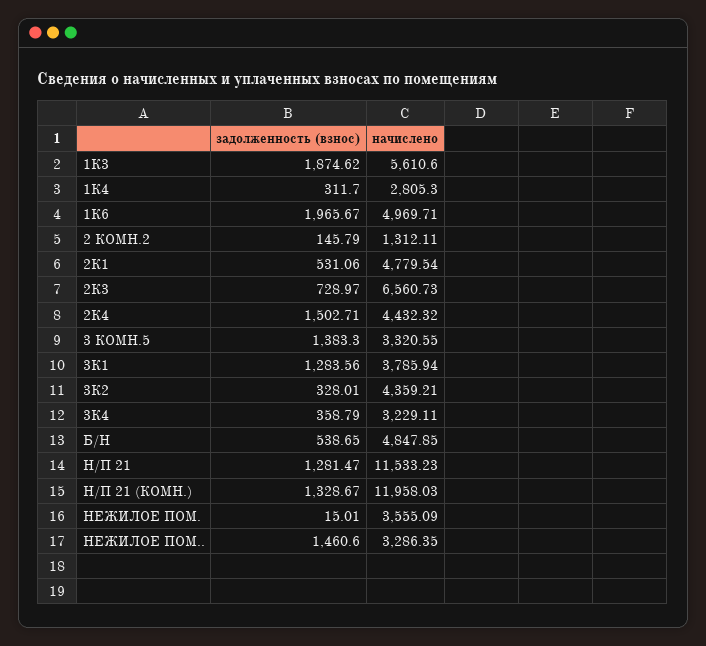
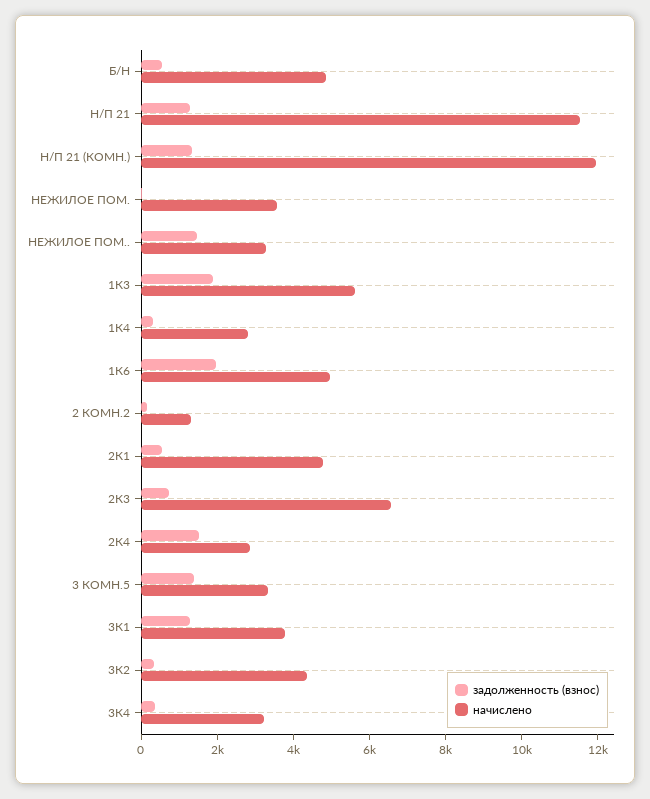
  {
    "задолженность (взнос)": {
      "1К3": 1874.62,
      "1К4": 311.7,
      "1К6": 1965.67,
      "2 КОМН.2": 145.79,
      "2К1": 531.06,
      "2К3": 728.97,
      "2К4": 1502.71,
      "3 КОМН.5": 1383.3,
      "3К1": 1283.56,
      "3К2": 328.01,
      "3К4": 358.79,
      "Б/Н": 538.65,
      "Н/П 21": 1281.47,
      "Н/П 21 (КОМН.)": 1328.67,
      "НЕЖИЛОЕ ПОМ.": 15.01,
      "НЕЖИЛОЕ ПОМ..": 1460.6
    },
    "начислено": {
      "1К3": 5610.6,
      "1К4": 2805.3,
      "1К6": 4969.71,
      "2 КОМН.2": 1312.11,
      "2К1": 4779.54,
      "2К3": 6560.73,
-     "2К4": 4432.32,
+     "2К4": 3000,
      "3 КОМН.5": 3320.55,
      "3К1": 3785.94,
      "3К2": 4359.21,
      "3К4": 3229.11,
      "Б/Н": 4847.85,
      "Н/П 21": 11533.23,
      "Н/П 21 (КОМН.)": 11958.03,
      "НЕЖИЛОЕ ПОМ.": 3555.09,
      "НЕЖИЛОЕ ПОМ..": 3286.35
    }
  }

